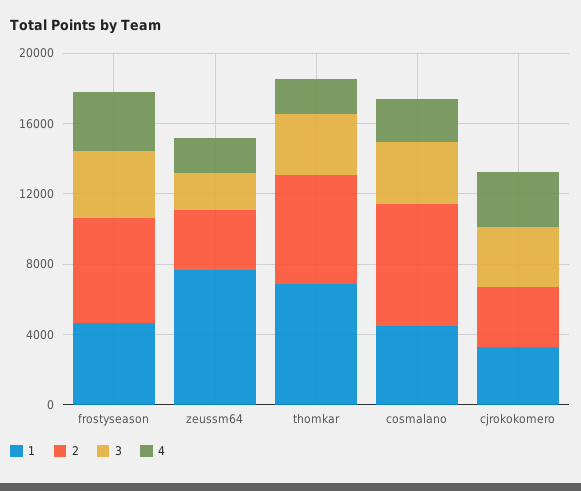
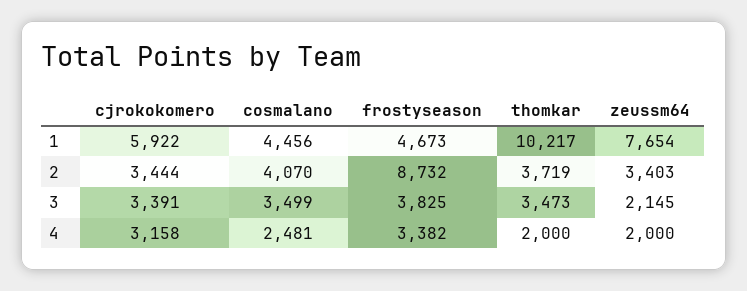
  {
    "1": {
      "frostyseason": 4673,
      "zeussm64": 7654,
-     "thomkar": 7000,
+     "thomkar": 10217,
      "cosmalano": 4456,
-     "cjrokokomero": 3000
+     "cjrokokomero": 5922
    },
    "2": {
-     "frostyseason": 6000,
+     "frostyseason": 8732,
      "zeussm64": 3403,
-     "thomkar": 6000,
+     "thomkar": 3719,
-     "cosmalano": 7000,
+     "cosmalano": 4070,
      "cjrokokomero": 3444
    },
    "3": {
      "frostyseason": 3825,
      "zeussm64": 2145,
      "thomkar": 3473,
      "cosmalano": 3499,
      "cjrokokomero": 3391
    },
    "4": {
      "frostyseason": 3382,
      "zeussm64": 2000,
      "thomkar": 2000,
      "cosmalano": 2481,
      "cjrokokomero": 3158
    }
  }

